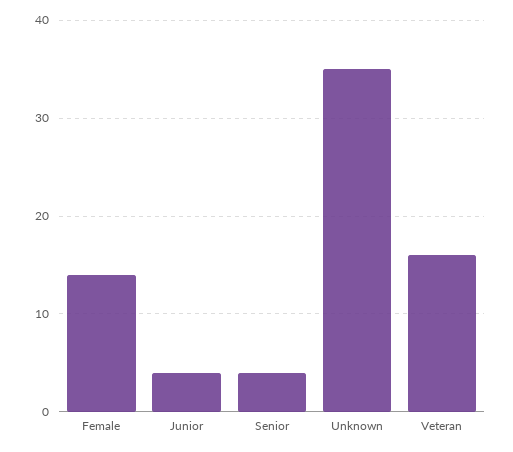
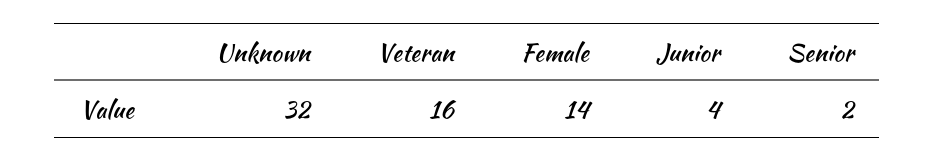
  {
    "Female": 14,
    "Junior": 4,
-   "Senior": 4,
+   "Senior": 2,
-   "Unknown": 35,
+   "Unknown": 32,
    "Veteran": 16
  }

